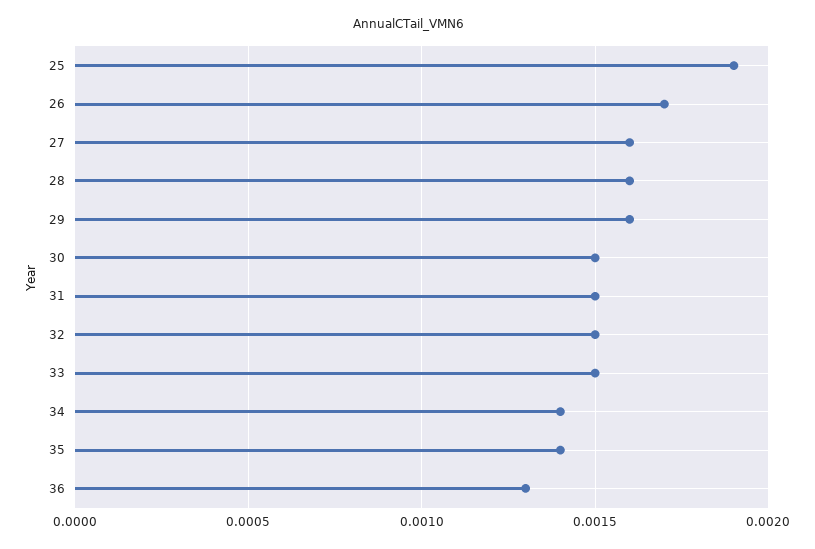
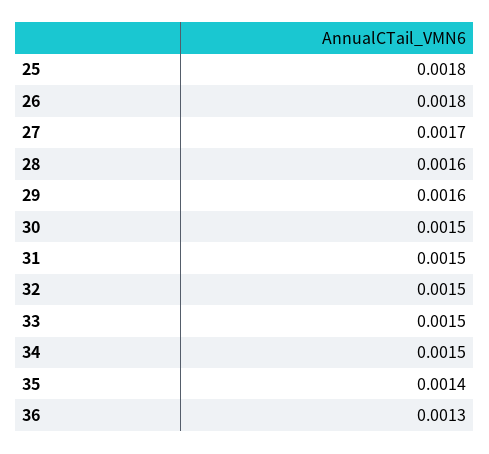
  {
-   "25": 0.0019,
+   "25": 0.0018,
-   "26": 0.0017,
+   "26": 0.0018,
-   "27": 0.0016,
+   "27": 0.0017,
    "28": 0.0016,
    "29": 0.0016,
    "30": 0.0015,
    "31": 0.0015,
    "32": 0.0015,
    "33": 0.0015,
-   "34": 0.0014,
+   "34": 0.0015,
    "35": 0.0014,
    "36": 0.0013
  }

